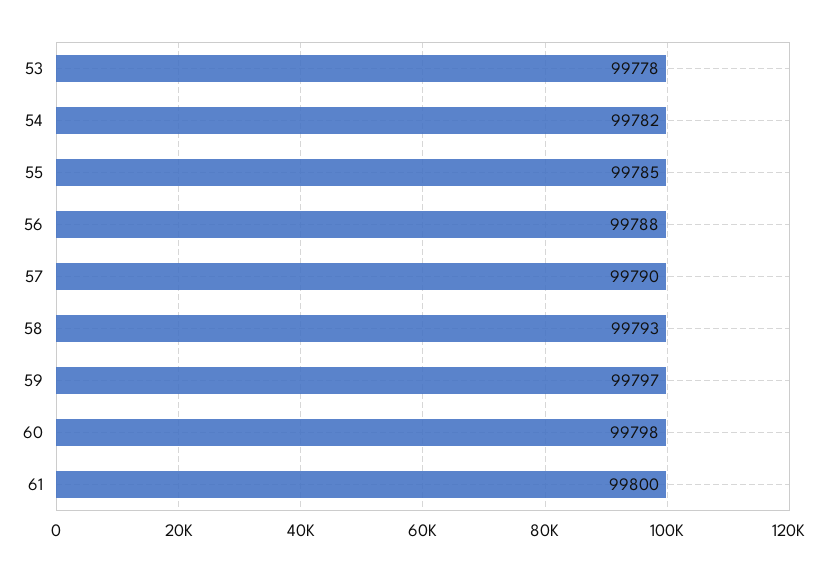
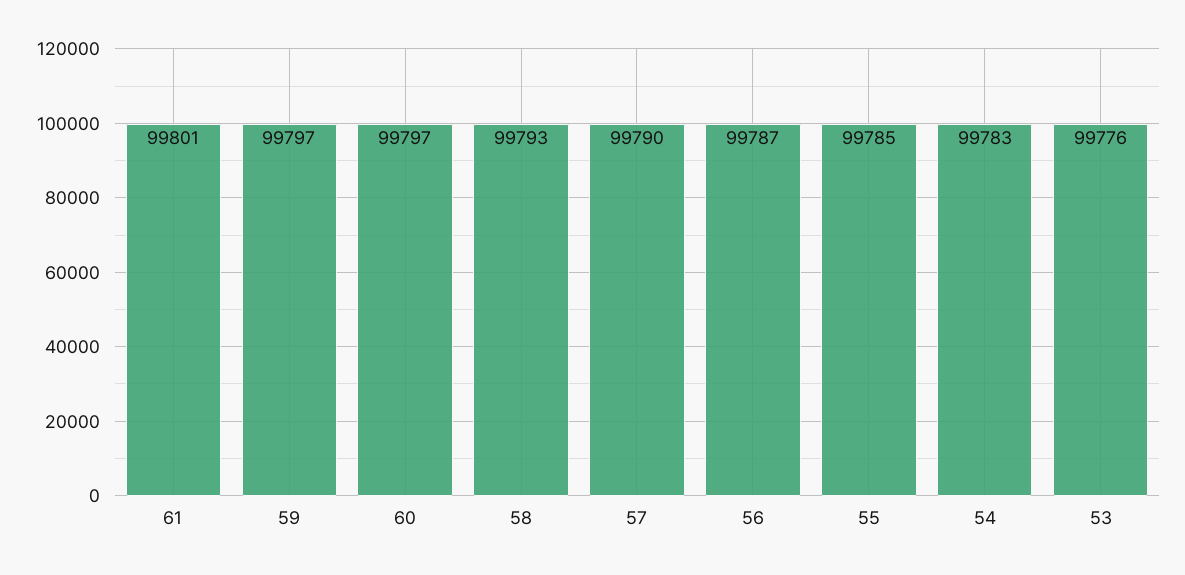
  {
-   "53": 99778,
+   "53": 99776,
-   "54": 99782,
+   "54": 99783,
    "55": 99785,
-   "56": 99788,
+   "56": 99787,
    "57": 99790,
    "58": 99793,
    "59": 99797,
-   "60": 99798,
+   "60": 99797,
-   "61": 99800
+   "61": 99801
  }

